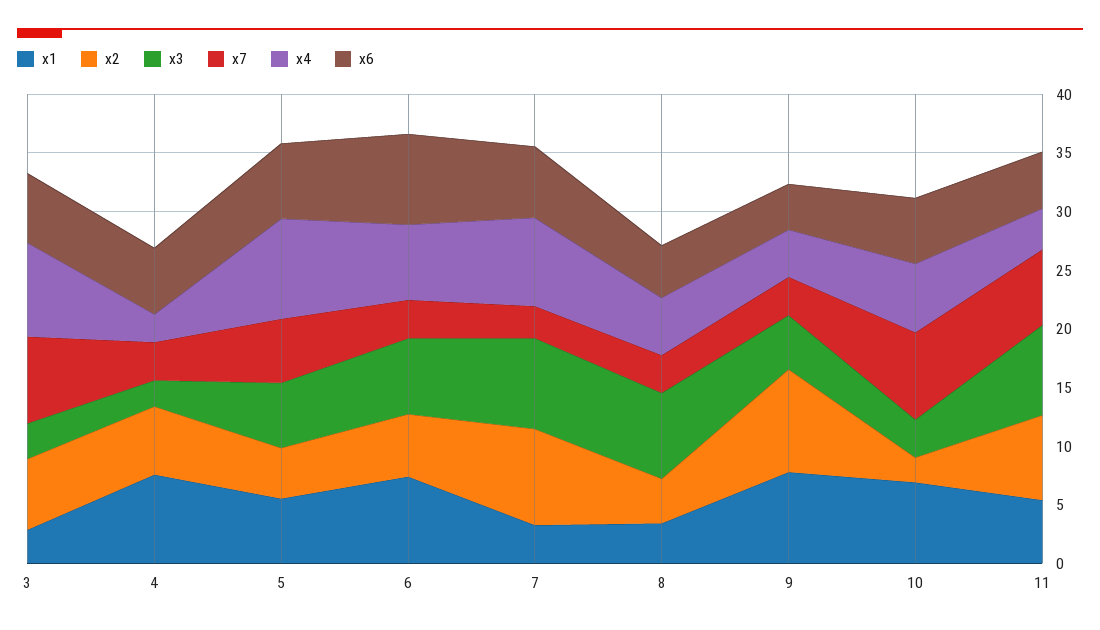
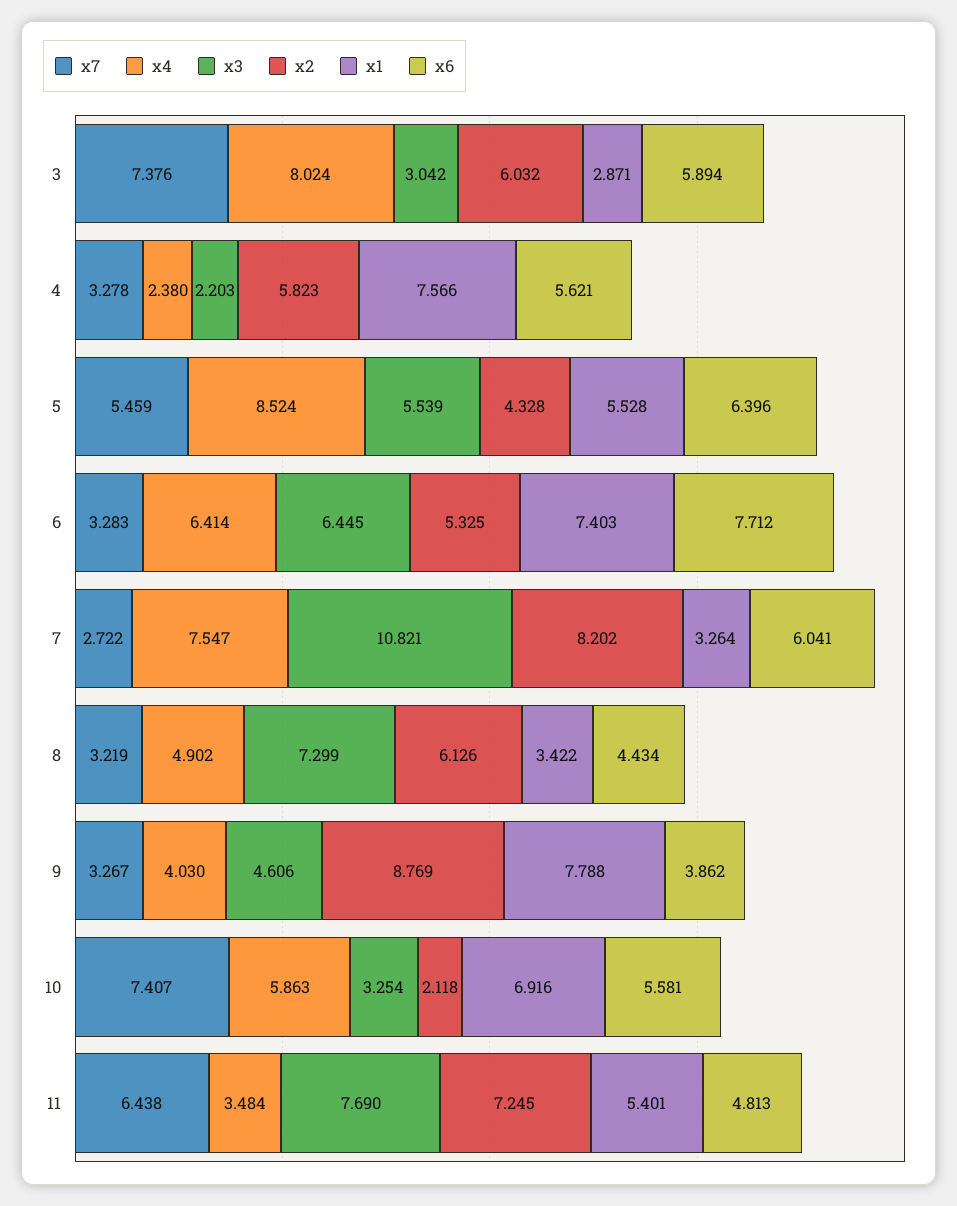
  {
    "x1": {
      "3": 2.871,
      "4": 7.566,
      "5": 5.528,
      "6": 7.403,
      "7": 3.264,
      "8": 3.422,
      "9": 7.788,
      "10": 6.916,
      "11": 5.401
    },
    "x2": {
      "3": 6.032,
      "4": 5.823,
      "5": 4.328,
      "6": 5.325,
      "7": 8.202,
-     "8": 4,
+     "8": 6.126,
      "9": 8.769,
      "10": 2.118,
      "11": 7.245
    },
    "x3": {
      "3": 3.042,
      "4": 2.203,
      "5": 5.539,
      "6": 6.445,
-     "7": 8,
+     "7": 10.821,
      "8": 7.299,
      "9": 4.606,
      "10": 3.254,
      "11": 7.69
    },
    "x7": {
      "3": 7.376,
      "4": 3.278,
      "5": 5.459,
      "6": 3.283,
      "7": 2.722,
      "8": 3.219,
      "9": 3.267,
      "10": 7.407,
      "11": 6.438
    },
    "x4": {
      "3": 8.024,
      "4": 2.38,
      "5": 8.524,
      "6": 6.414,
      "7": 7.547,
      "8": 4.902,
      "9": 4.03,
      "10": 5.863,
      "11": 3.484
    },
    "x6": {
      "3": 5.894,
      "4": 5.621,
      "5": 6.396,
      "6": 7.712,
      "7": 6.041,
      "8": 4.434,
      "9": 3.862,
      "10": 5.581,
      "11": 4.813
    }
  }

